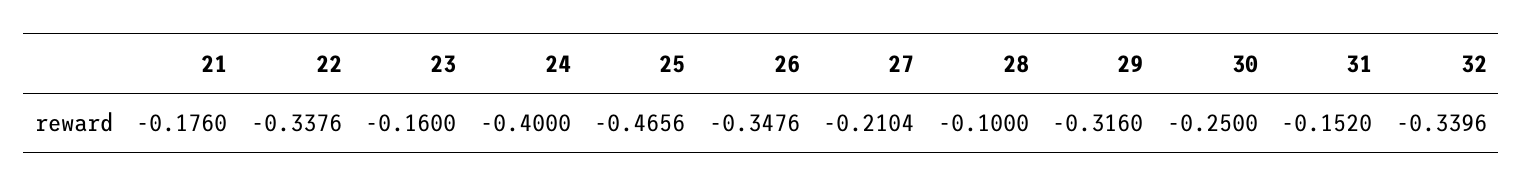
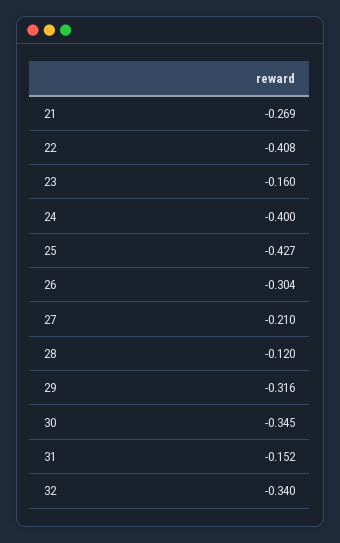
  {
-   "21": -0.176,
+   "21": -0.269,
-   "22": -0.3376,
+   "22": -0.408,
    "23": -0.16,
    "24": -0.4,
-   "25": -0.4656,
+   "25": -0.427,
-   "26": -0.3476,
+   "26": -0.304,
    "27": -0.2104,
-   "28": -0.1,
+   "28": -0.12,
    "29": -0.316,
-   "30": -0.25,
+   "30": -0.345,
    "31": -0.152,
    "32": -0.3396
  }

